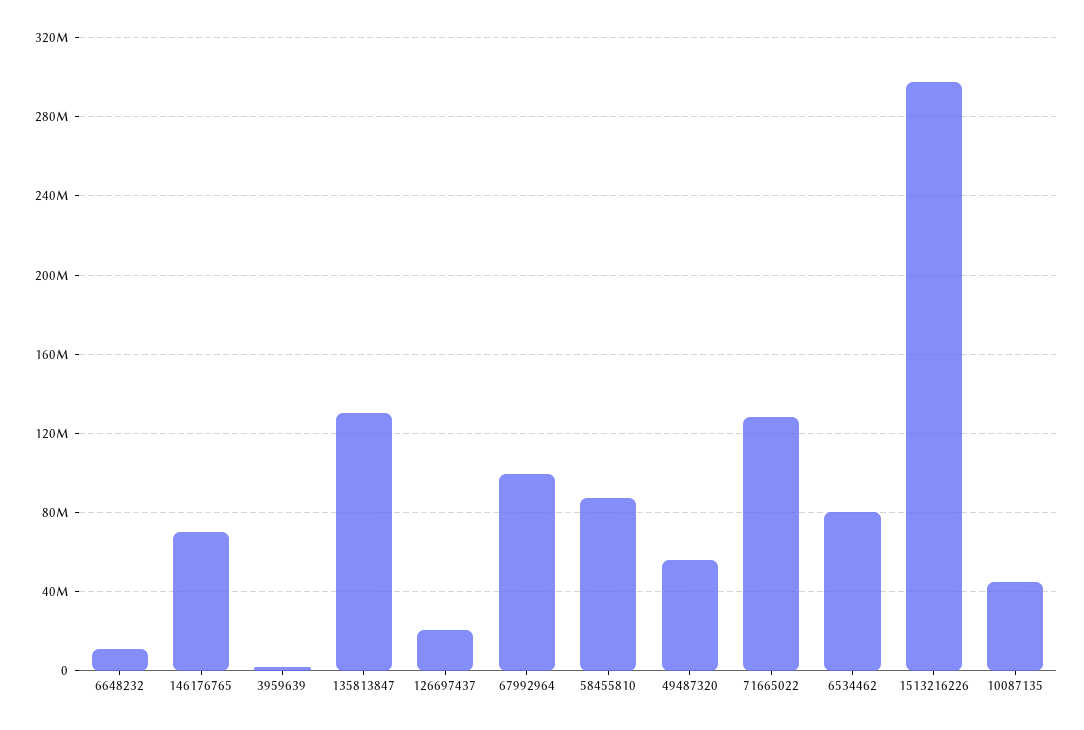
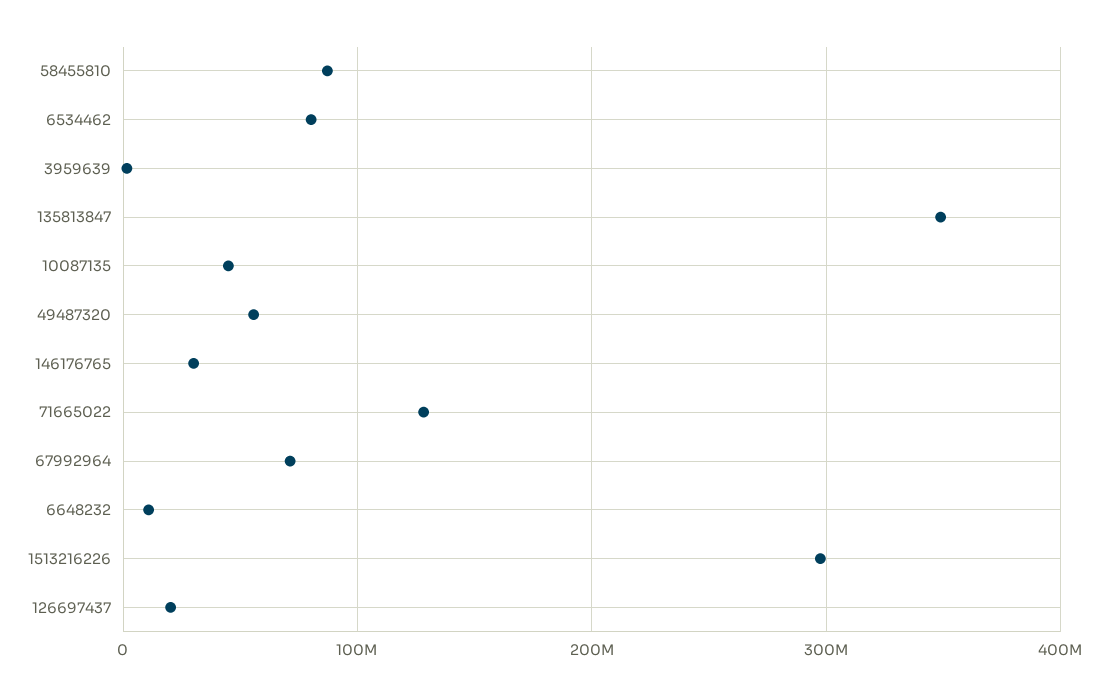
  {
    "6648232": 10000000,
-   "146176765": 70000000,
+   "146176765": 30000000,
    "3959639": 0,
-   "135813847": 130000000,
+   "135813847": 350000000,
    "126697437": 20000000,
-   "67992964": 100000000,
+   "67992964": 70000000,
    "58455810": 85000000,
    "49487320": 55000000,
    "71665022": 130000000,
    "6534462": 80000000,
    "1513216226": 295000000,
    "10087135": 45000000
  }

